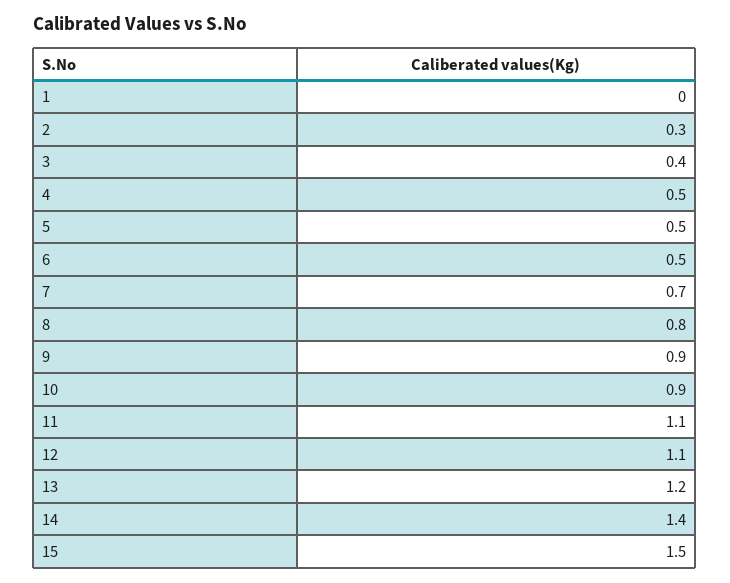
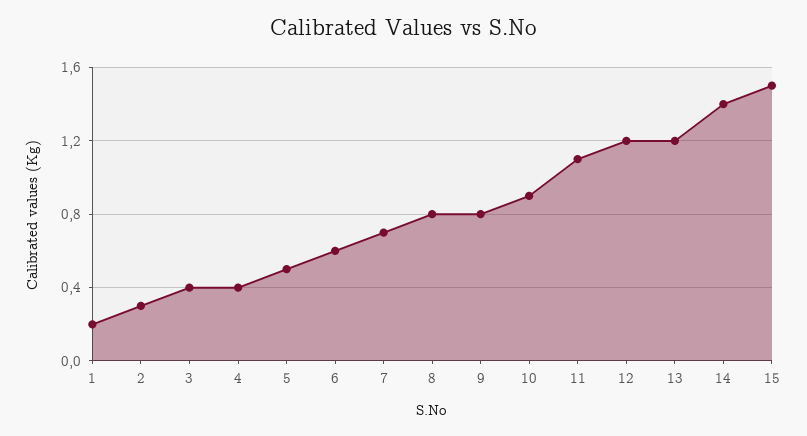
  {
-   "1": 0,
+   "1": 0.2,
    "2": 0.3,
    "3": 0.4,
-   "4": 0.5,
+   "4": 0.4,
    "5": 0.5,
-   "6": 0.5,
+   "6": 0.6,
    "7": 0.7,
    "8": 0.8,
-   "9": 0.9,
+   "9": 0.8,
    "10": 0.9,
    "11": 1.1,
-   "12": 1.1,
+   "12": 1.2,
    "13": 1.2,
    "14": 1.4,
    "15": 1.5
  }

